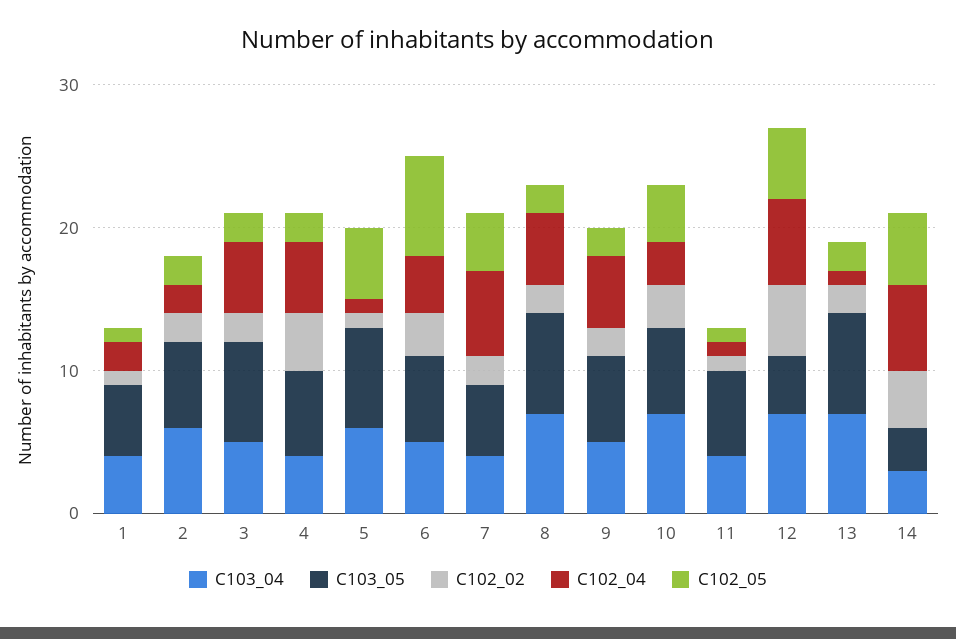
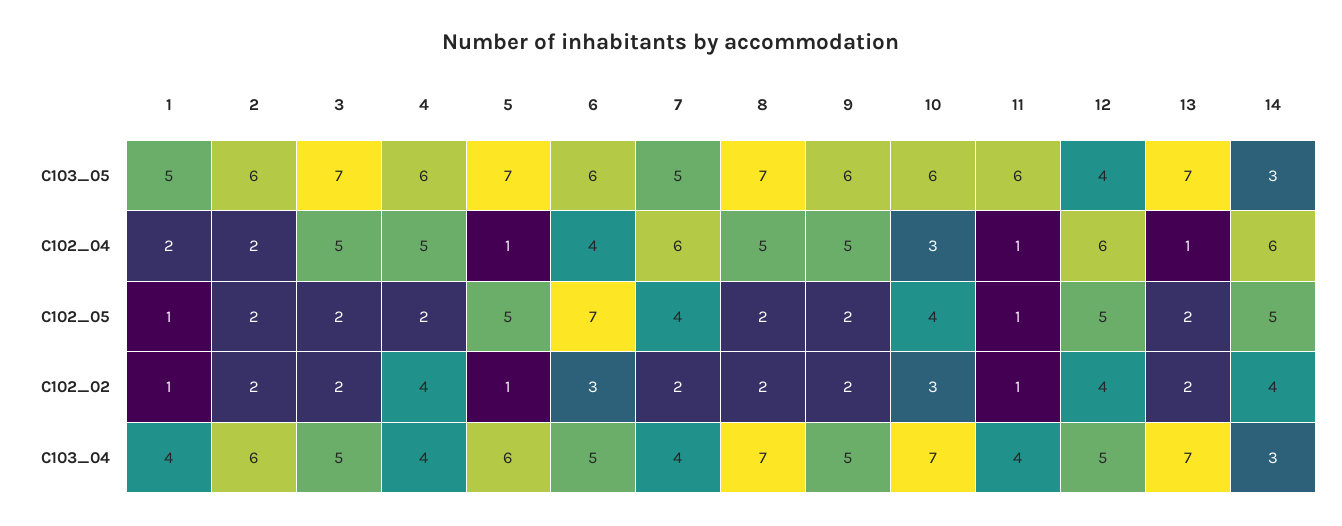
  {
    "C103_04": {
      "1": 4,
      "2": 6,
      "3": 5,
      "4": 4,
      "5": 6,
      "6": 5,
      "7": 4,
      "8": 7,
      "9": 5,
      "10": 7,
      "11": 4,
-     "12": 7,
+     "12": 5,
      "13": 7,
      "14": 3
    },
    "C103_05": {
      "1": 5,
      "2": 6,
      "3": 7,
      "4": 6,
      "5": 7,
      "6": 6,
      "7": 5,
      "8": 7,
      "9": 6,
      "10": 6,
      "11": 6,
      "12": 4,
      "13": 7,
      "14": 3
    },
    "C102_02": {
      "1": 1,
      "2": 2,
      "3": 2,
      "4": 4,
      "5": 1,
      "6": 3,
      "7": 2,
      "8": 2,
      "9": 2,
      "10": 3,
      "11": 1,
-     "12": 5,
+     "12": 4,
      "13": 2,
      "14": 4
    },
    "C102_04": {
      "1": 2,
      "2": 2,
      "3": 5,
      "4": 5,
      "5": 1,
      "6": 4,
      "7": 6,
      "8": 5,
      "9": 5,
      "10": 3,
      "11": 1,
      "12": 6,
      "13": 1,
      "14": 6
    },
    "C102_05": {
      "1": 1,
      "2": 2,
      "3": 2,
      "4": 2,
      "5": 5,
      "6": 7,
      "7": 4,
      "8": 2,
      "9": 2,
      "10": 4,
      "11": 1,
      "12": 5,
      "13": 2,
      "14": 5
    }
  }

